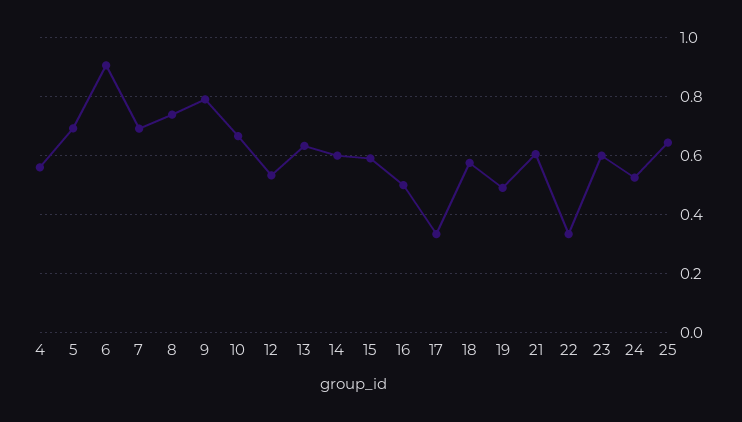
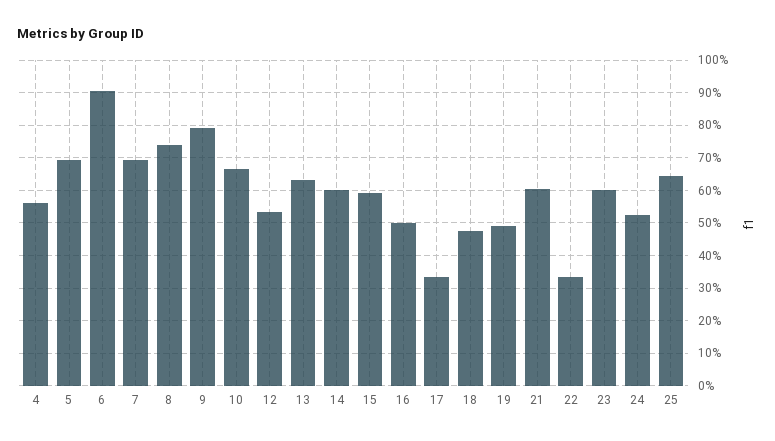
  {
    "4": 0.56,
    "5": 0.7,
    "6": 0.9,
    "7": 0.7,
    "8": 0.74,
    "9": 0.8,
    "10": 0.66,
    "12": 0.54,
    "13": 0.64,
    "14": 0.6,
    "15": 0.6,
    "16": 0.5,
    "17": 0.34,
-   "18": 0.575,
+   "18": 0.48,
    "19": 0.5,
    "21": 0.6,
    "22": 0.34,
    "23": 0.6,
    "24": 0.52,
    "25": 0.64
  }

